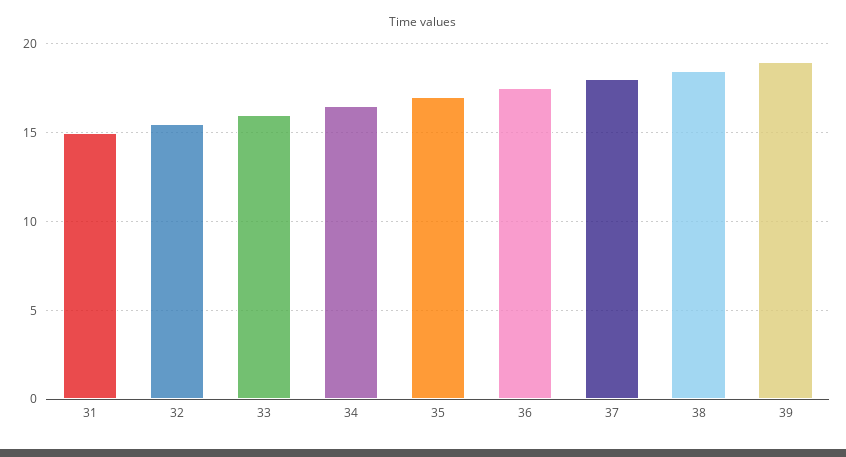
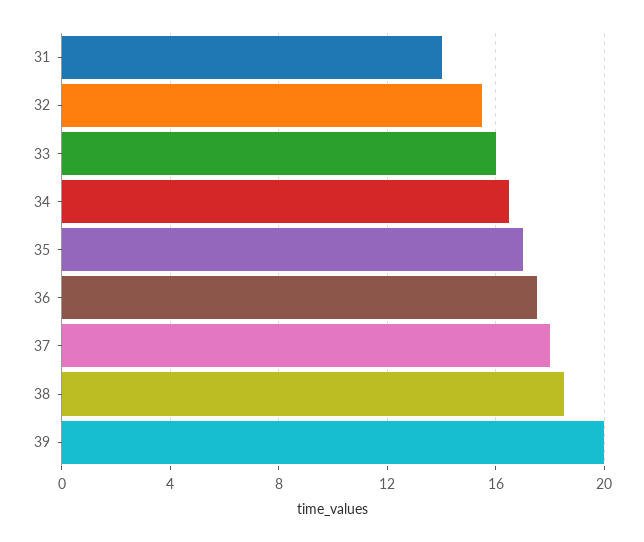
  {
-   "31": 15,
+   "31": 14,
    "32": 15.5,
    "33": 16,
    "34": 16.5,
    "35": 17,
    "36": 17.5,
    "37": 18,
    "38": 18.5,
-   "39": 19
+   "39": 20
  }

